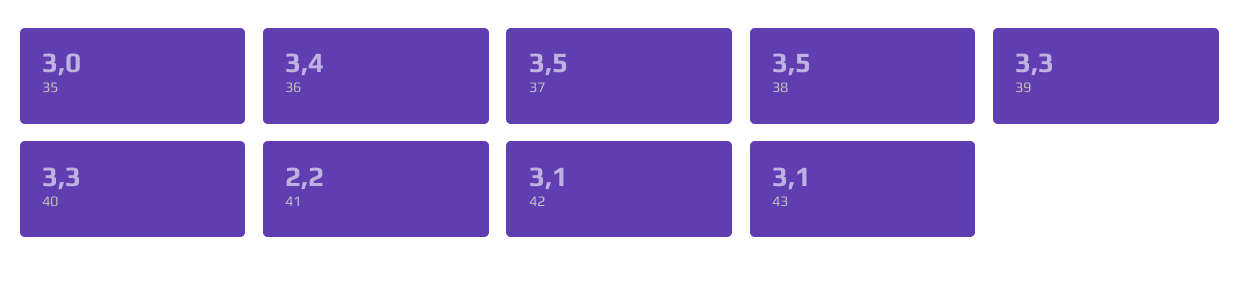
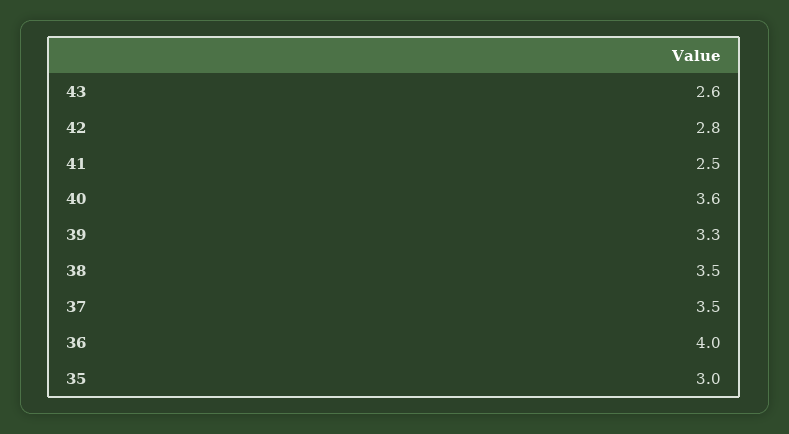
  {
    "35": 3,
-   "36": 3.4,
+   "36": 4,
    "37": 3.5,
    "38": 3.5,
    "39": 3.3,
-   "40": 3.3,
+   "40": 3.6,
-   "41": 2.2,
+   "41": 2.5,
-   "42": 3.1,
+   "42": 2.8,
-   "43": 3.1
+   "43": 2.6
  }

